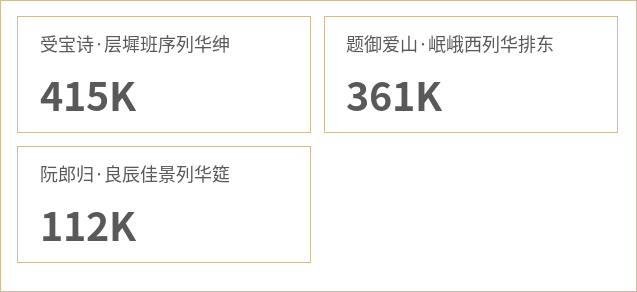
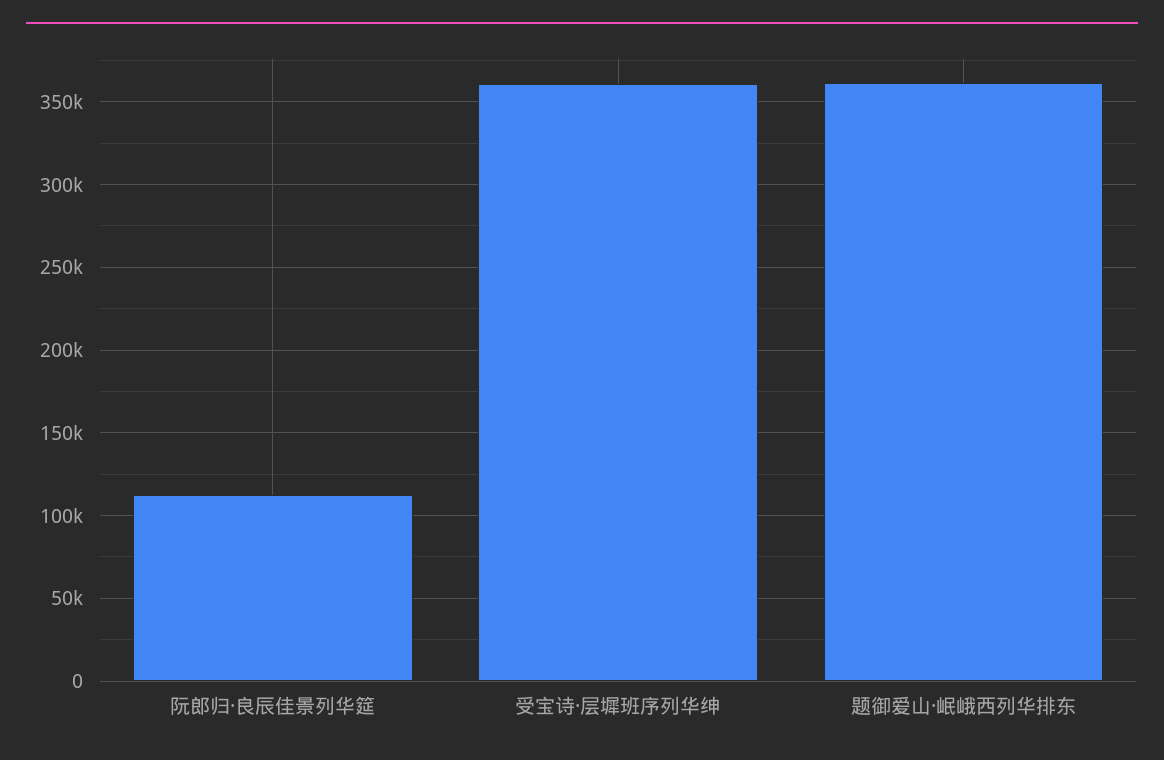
  {
-   "受宝诗·层墀班序列华绅": 415000,
+   "受宝诗·层墀班序列华绅": 360000,
    "题御爱山·岷峨西列华排东": 361000,
    "阮郎归·良辰佳景列华筵": 112000
  }

